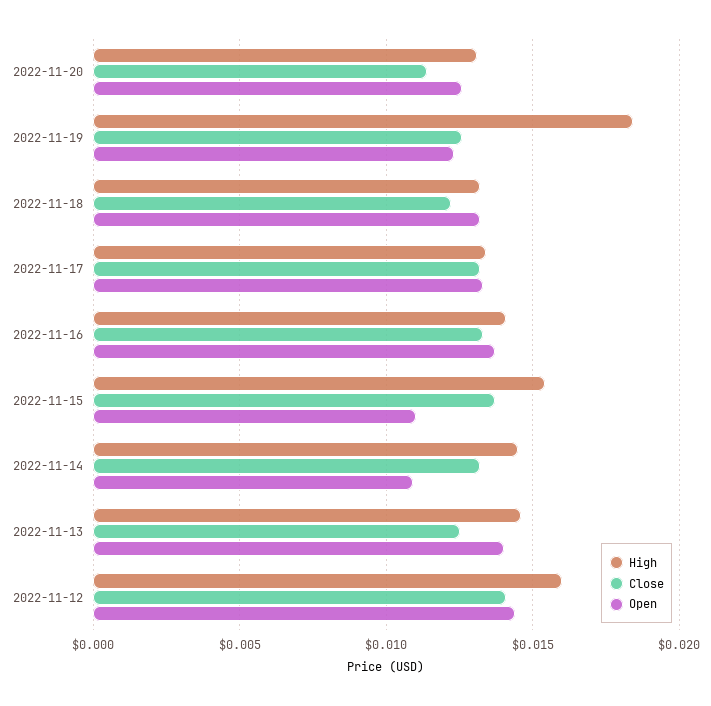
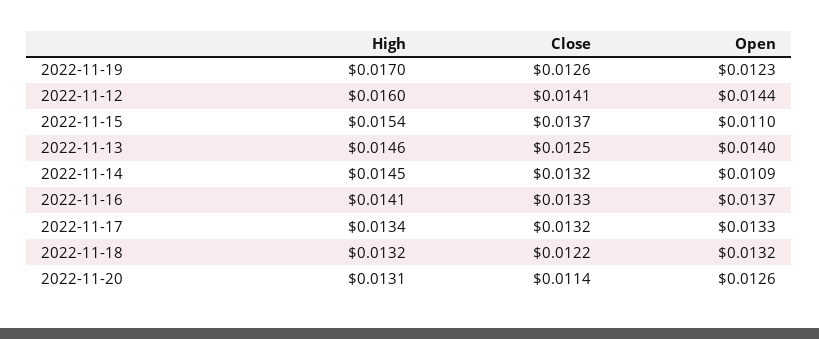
  {
    "High": {
      "2022-11-20": 0.0131,
-     "2022-11-19": 0.0185,
+     "2022-11-19": 0.017,
      "2022-11-18": 0.0132,
      "2022-11-17": 0.0134,
      "2022-11-16": 0.0141,
      "2022-11-15": 0.0154,
      "2022-11-14": 0.0145,
      "2022-11-13": 0.0146,
      "2022-11-12": 0.016
    },
    "Close": {
      "2022-11-20": 0.0114,
      "2022-11-19": 0.0126,
      "2022-11-18": 0.0122,
      "2022-11-17": 0.0132,
      "2022-11-16": 0.0133,
      "2022-11-15": 0.0137,
      "2022-11-14": 0.0132,
      "2022-11-13": 0.0125,
      "2022-11-12": 0.0141
    },
    "Open": {
      "2022-11-20": 0.0126,
      "2022-11-19": 0.0123,
      "2022-11-18": 0.0132,
      "2022-11-17": 0.0133,
      "2022-11-16": 0.0137,
      "2022-11-15": 0.011,
      "2022-11-14": 0.0109,
      "2022-11-13": 0.014,
      "2022-11-12": 0.0144
    }
  }

